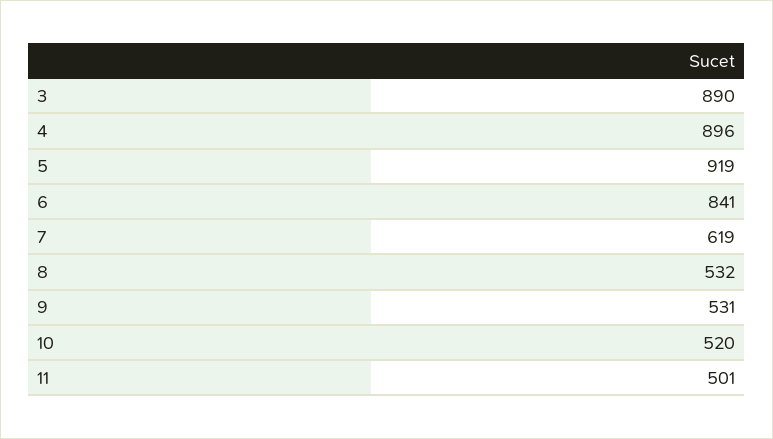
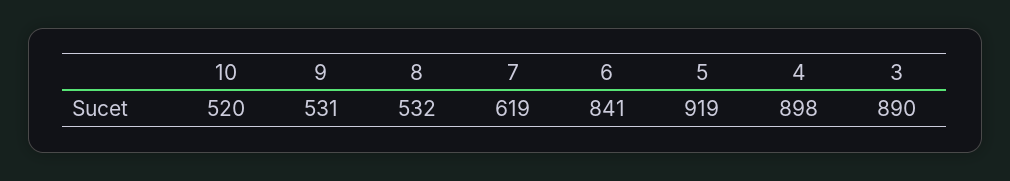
  {
    "3": 890,
-   "4": 896,
+   "4": 898,
    "5": 919,
    "6": 841,
    "7": 619,
    "8": 532,
    "9": 531,
-   "10": 520,
+   "10": 520
-   "11": 501
  }

